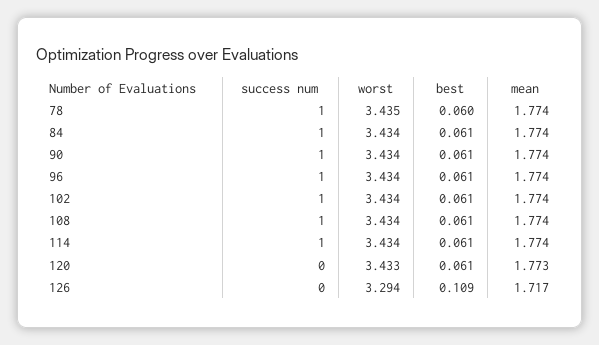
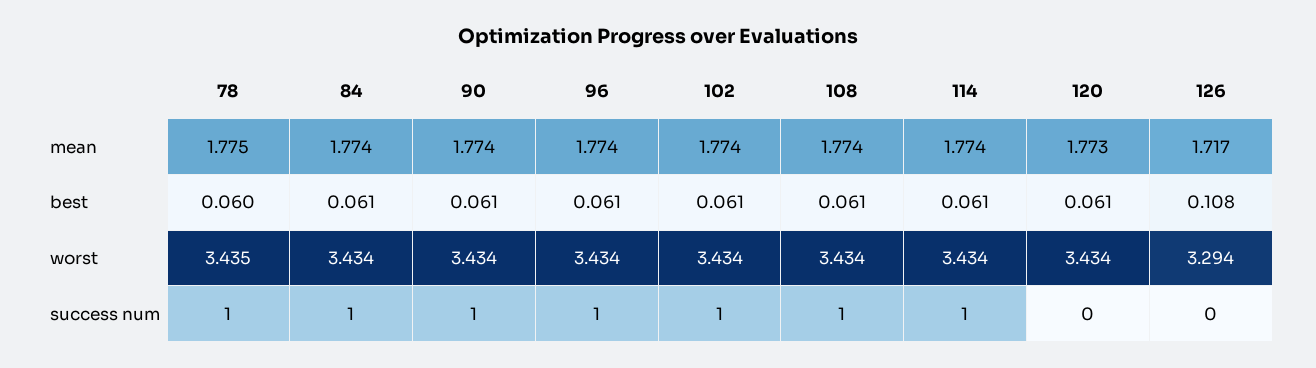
  {
    "success num": {
      "78": 1,
      "84": 1,
      "90": 1,
      "96": 1,
      "102": 1,
      "108": 1,
      "114": 1,
      "120": 0,
      "126": 0
    },
    "worst": {
      "78": 3.435,
      "84": 3.434,
      "90": 3.434,
      "96": 3.434,
      "102": 3.434,
      "108": 3.434,
      "114": 3.434,
-     "120": 3.433,
+     "120": 3.434,
      "126": 3.294
    },
    "best": {
      "78": 0.06,
      "84": 0.061,
      "90": 0.061,
      "96": 0.061,
      "102": 0.061,
      "108": 0.061,
      "114": 0.061,
      "120": 0.061,
-     "126": 0.109
+     "126": 0.108
    },
    "mean": {
-     "78": 1.774,
+     "78": 1.775,
      "84": 1.774,
      "90": 1.774,
      "96": 1.774,
      "102": 1.774,
      "108": 1.774,
      "114": 1.774,
      "120": 1.773,
      "126": 1.717
    }
  }

